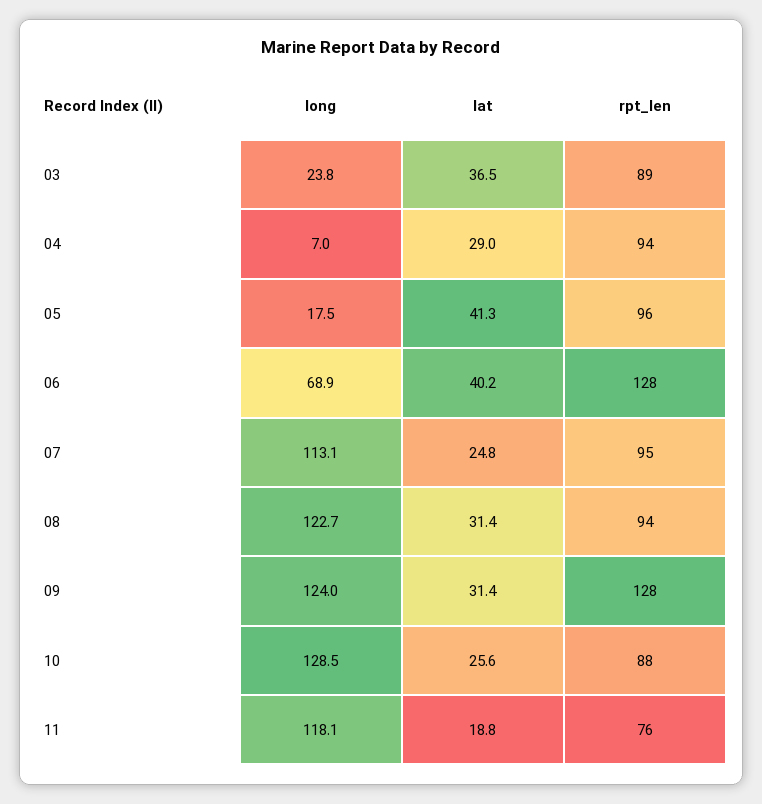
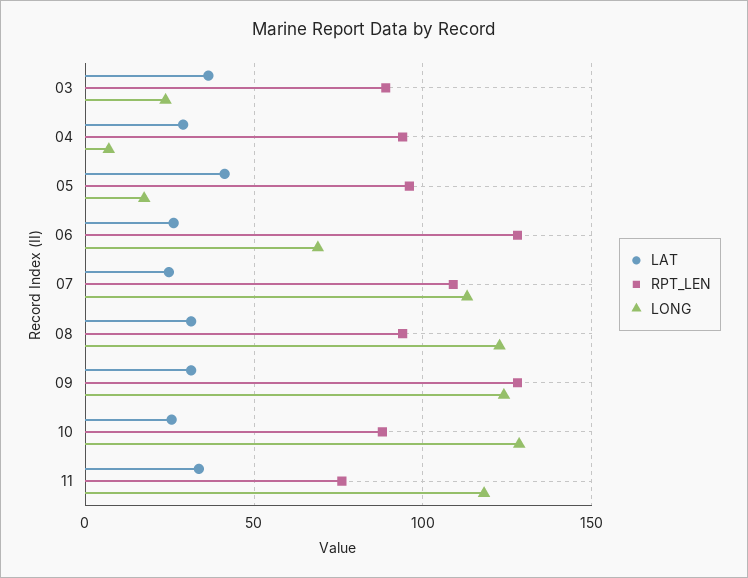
  {
    "long": {
      "03": 23.8,
      "04": 7,
      "05": 17.5,
      "06": 68.9,
      "07": 113.1,
      "08": 122.7,
      "09": 124,
      "10": 128.5,
      "11": 118.1
    },
    "lat": {
      "03": 36.5,
      "04": 29,
      "05": 41.3,
-     "06": 40.2,
+     "06": 25,
      "07": 24.8,
      "08": 31.4,
      "09": 31.4,
      "10": 25.6,
-     "11": 18.8
+     "11": 35
    },
    "rpt_len": {
      "03": 89,
      "04": 94,
      "05": 96,
      "06": 128,
-     "07": 95,
+     "07": 110,
      "08": 94,
      "09": 128,
      "10": 88,
      "11": 76
    }
  }

